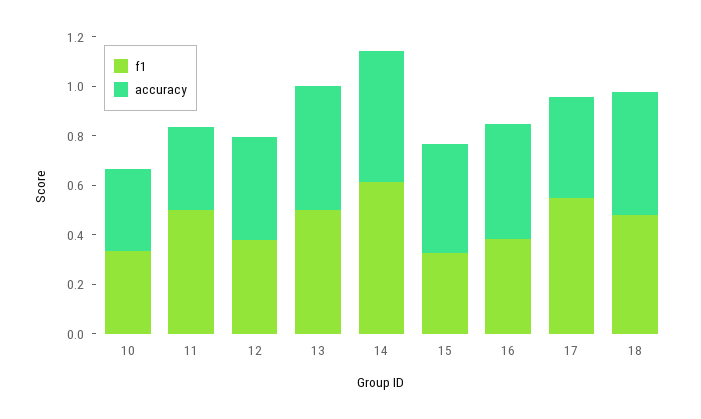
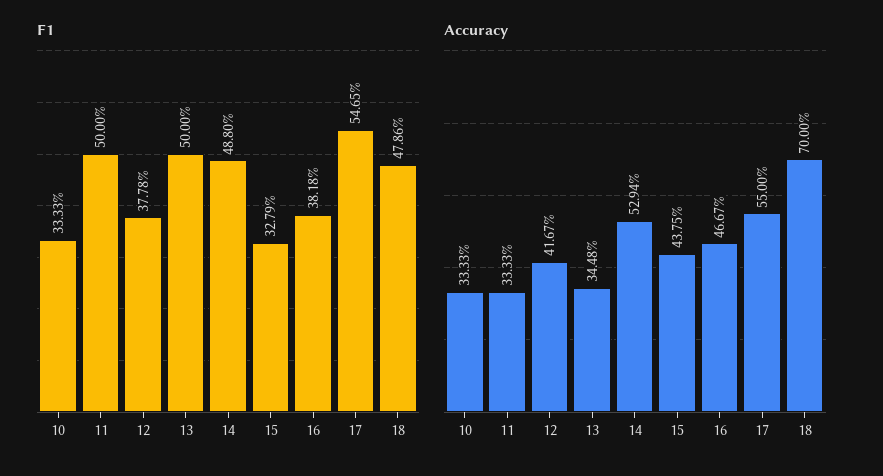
  {
    "f1": {
      "10": 0.3333,
      "11": 0.5,
      "12": 0.3778,
      "13": 0.5,
-     "14": 0.6,
+     "14": 0.488,
      "15": 0.3279,
      "16": 0.3818,
      "17": 0.5465,
      "18": 0.4786
    },
    "accuracy": {
      "10": 0.3333,
      "11": 0.3333,
      "12": 0.4167,
-     "13": 0.5,
+     "13": 0.3448,
      "14": 0.5294,
      "15": 0.4375,
      "16": 0.4667,
-     "17": 0.4,
+     "17": 0.55,
-     "18": 0.5
+     "18": 0.7
    }
  }

